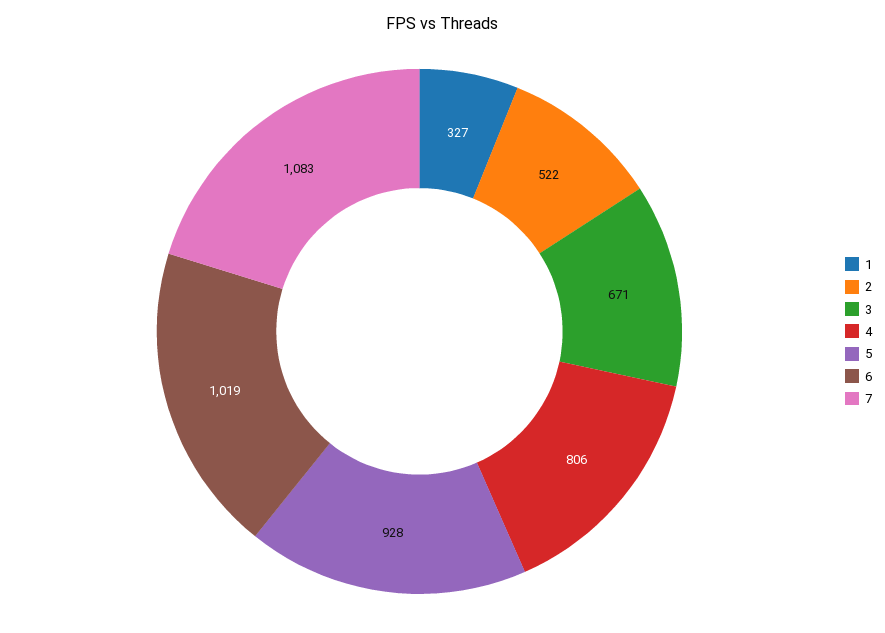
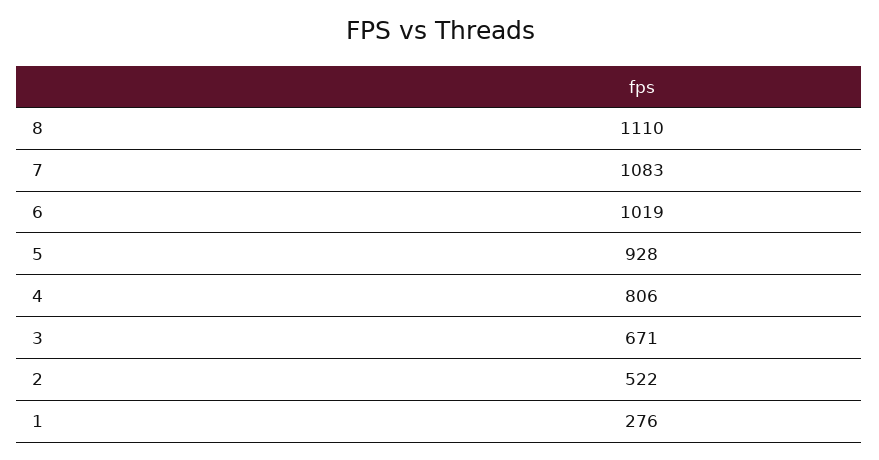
  {
-   "1": 327,
+   "1": 276,
    "2": 522,
    "3": 671,
    "4": 806,
    "5": 928,
    "6": 1019,
-   "7": 1083
+   "7": 1083,
+   "8": 1110
  }

